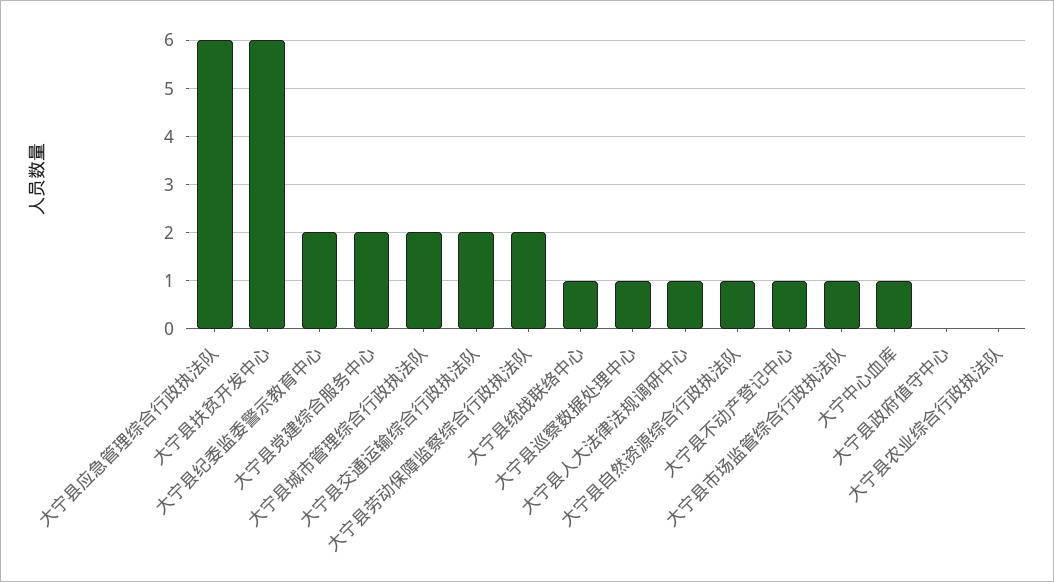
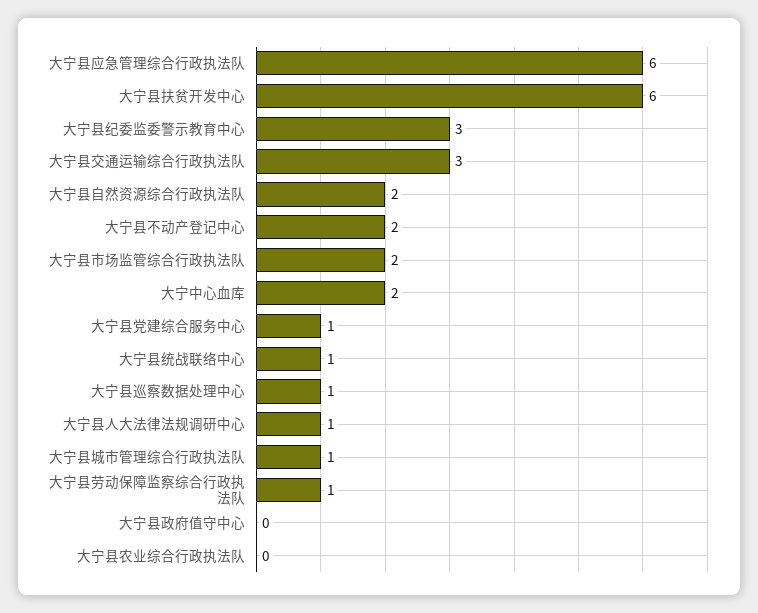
  {
    "大宁县应急管理综合行政执法队": 6,
    "大宁县扶贫开发中心": 6,
-   "大宁县纪委监委警示教育中心": 2,
+   "大宁县纪委监委警示教育中心": 3,
-   "大宁县党建综合服务中心": 2,
+   "大宁县党建综合服务中心": 1,
-   "大宁县城市管理综合行政执法队": 2,
+   "大宁县城市管理综合行政执法队": 1,
-   "大宁县交通运输综合行政执法队": 2,
+   "大宁县交通运输综合行政执法队": 3,
-   "大宁县劳动保障监察综合行政执法队": 2,
+   "大宁县劳动保障监察综合行政执法队": 1,
    "大宁县统战联络中心": 1,
    "大宁县巡察数据处理中心": 1,
    "大宁县人大法律法规调研中心": 1,
-   "大宁县自然资源综合行政执法队": 1,
+   "大宁县自然资源综合行政执法队": 2,
-   "大宁县不动产登记中心": 1,
+   "大宁县不动产登记中心": 2,
-   "大宁县市场监管综合行政执法队": 1,
+   "大宁县市场监管综合行政执法队": 2,
-   "大宁中心血库": 1,
+   "大宁中心血库": 2,
    "大宁县政府值守中心": 0,
    "大宁县农业综合行政执法队": 0
  }

